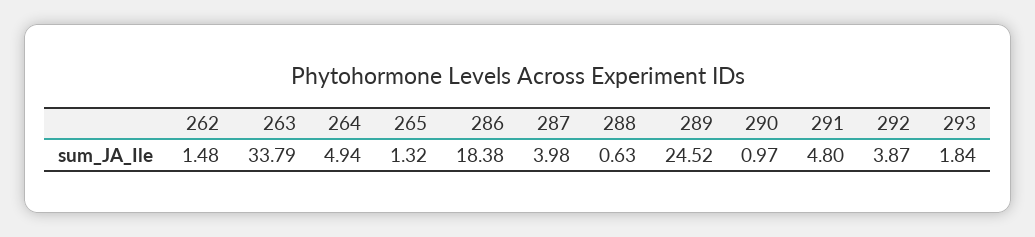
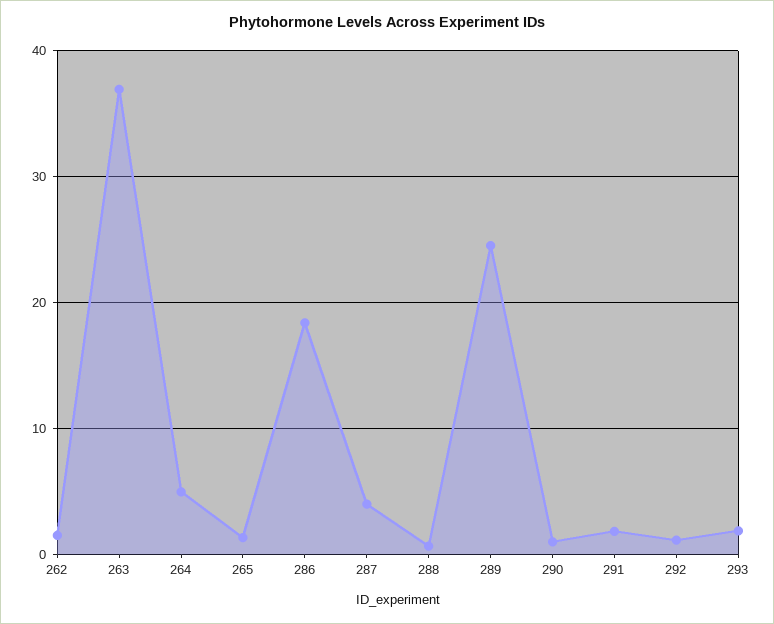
  {
    "262": 1.48,
-   "263": 33.79,
+   "263": 37,
    "264": 4.94,
    "265": 1.32,
    "286": 18.38,
    "287": 3.98,
    "288": 0.63,
    "289": 24.52,
    "290": 0.97,
-   "291": 4.8,
+   "291": 2,
-   "292": 3.87,
+   "292": 1,
    "293": 1.84
  }

